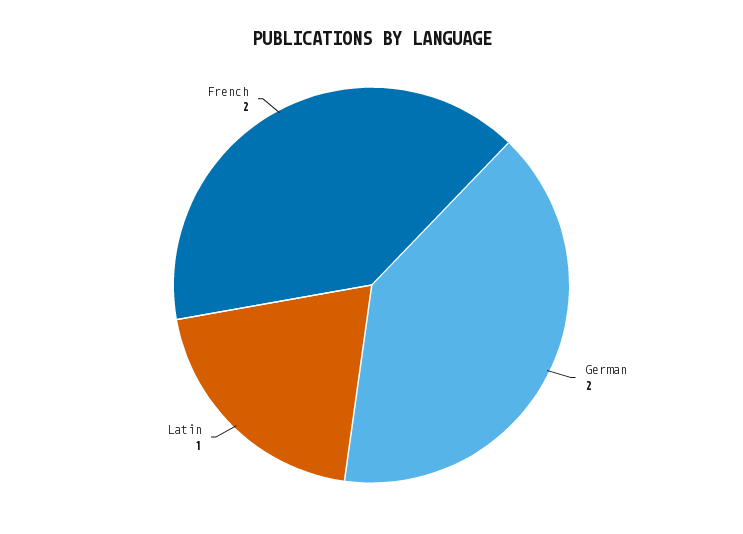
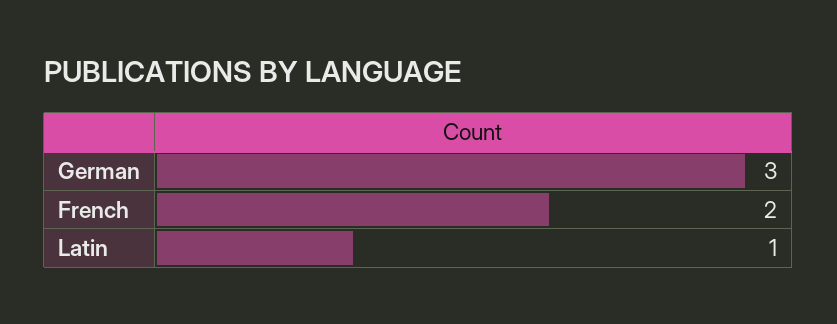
  {
-   "German": 2,
+   "German": 3,
    "Latin": 1,
    "French": 2
  }

